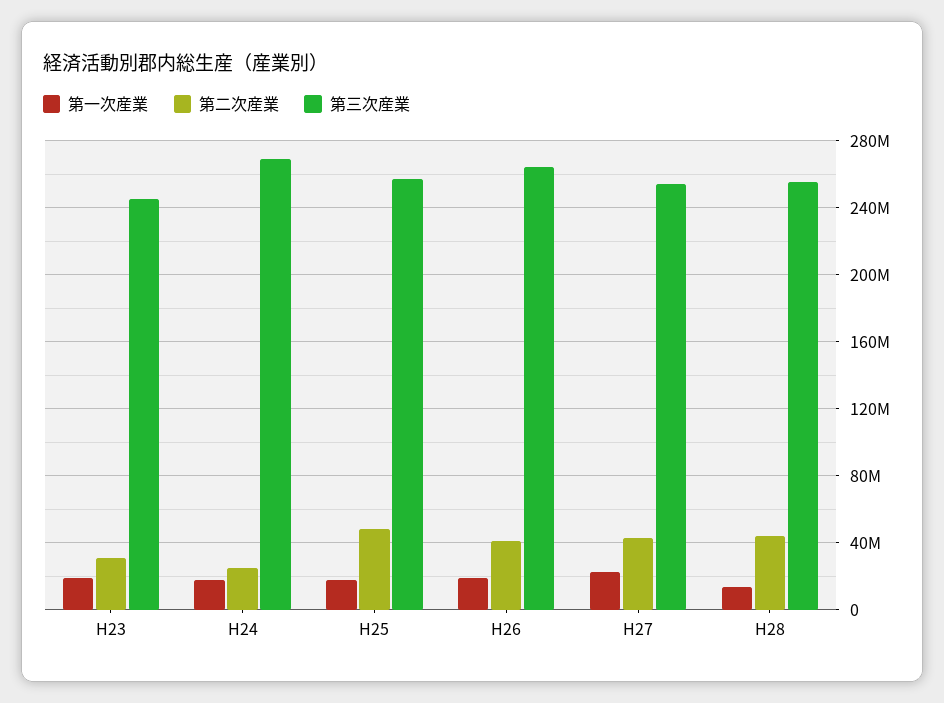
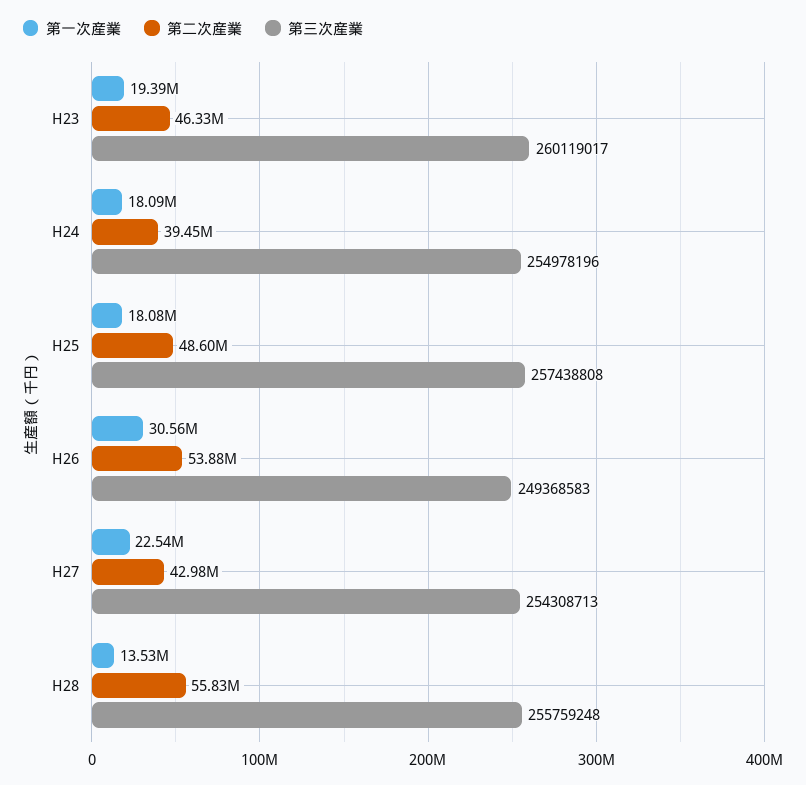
  {
    "第一次産業": {
      "H23": 19390000,
      "H24": 18090000,
      "H25": 18080000,
-     "H26": 20000000,
+     "H26": 30560000,
      "H27": 22540000,
      "H28": 13530000
    },
    "第二次産業": {
-     "H23": 30000000,
+     "H23": 46330000,
-     "H24": 25000000,
+     "H24": 39450000,
      "H25": 48600000,
-     "H26": 40000000,
+     "H26": 53880000,
      "H27": 42980000,
-     "H28": 45000000
+     "H28": 55830000
    },
    "第三次産業": {
-     "H23": 245000000,
+     "H23": 260119017,
-     "H24": 270000000,
+     "H24": 254978196,
      "H25": 257438808,
-     "H26": 265000000,
+     "H26": 249368583,
      "H27": 254308713,
      "H28": 255759248
    }
  }

